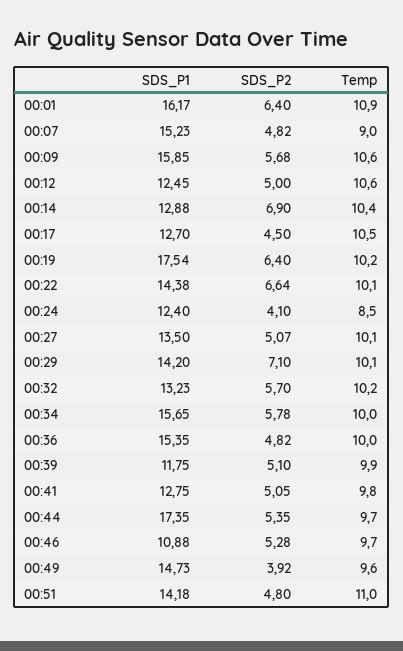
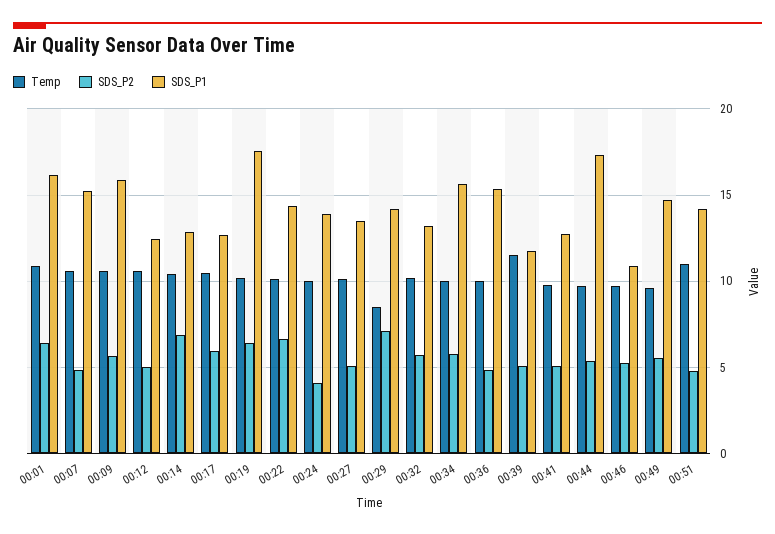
  {
    "SDS_P1": {
      "00:01": 16.17,
      "00:07": 15.23,
      "00:09": 15.85,
      "00:12": 12.45,
      "00:14": 12.88,
      "00:17": 12.7,
      "00:19": 17.54,
      "00:22": 14.38,
-     "00:24": 12.4,
+     "00:24": 14,
      "00:27": 13.5,
      "00:29": 14.2,
      "00:32": 13.23,
      "00:34": 15.65,
      "00:36": 15.35,
      "00:39": 11.75,
      "00:41": 12.75,
      "00:44": 17.35,
      "00:46": 10.88,
      "00:49": 14.73,
      "00:51": 14.18
    },
    "SDS_P2": {
      "00:01": 6.4,
      "00:07": 4.82,
      "00:09": 5.68,
      "00:12": 5,
      "00:14": 6.9,
-     "00:17": 4.5,
+     "00:17": 6,
      "00:19": 6.4,
      "00:22": 6.64,
      "00:24": 4.1,
      "00:27": 5.07,
      "00:29": 7.1,
      "00:32": 5.7,
      "00:34": 5.78,
      "00:36": 4.82,
      "00:39": 5.1,
      "00:41": 5.05,
      "00:44": 5.35,
      "00:46": 5.28,
-     "00:49": 3.92,
+     "00:49": 5.5,
      "00:51": 4.8
    },
    "Temp": {
      "00:01": 10.9,
-     "00:07": 9,
+     "00:07": 10.5,
      "00:09": 10.6,
      "00:12": 10.6,
      "00:14": 10.4,
      "00:17": 10.5,
      "00:19": 10.2,
      "00:22": 10.1,
-     "00:24": 8.5,
+     "00:24": 10,
      "00:27": 10.1,
-     "00:29": 10.1,
+     "00:29": 8.5,
      "00:32": 10.2,
      "00:34": 10,
      "00:36": 10,
-     "00:39": 9.9,
+     "00:39": 11.5,
      "00:41": 9.8,
      "00:44": 9.7,
      "00:46": 9.7,
      "00:49": 9.6,
      "00:51": 11
    }
  }

